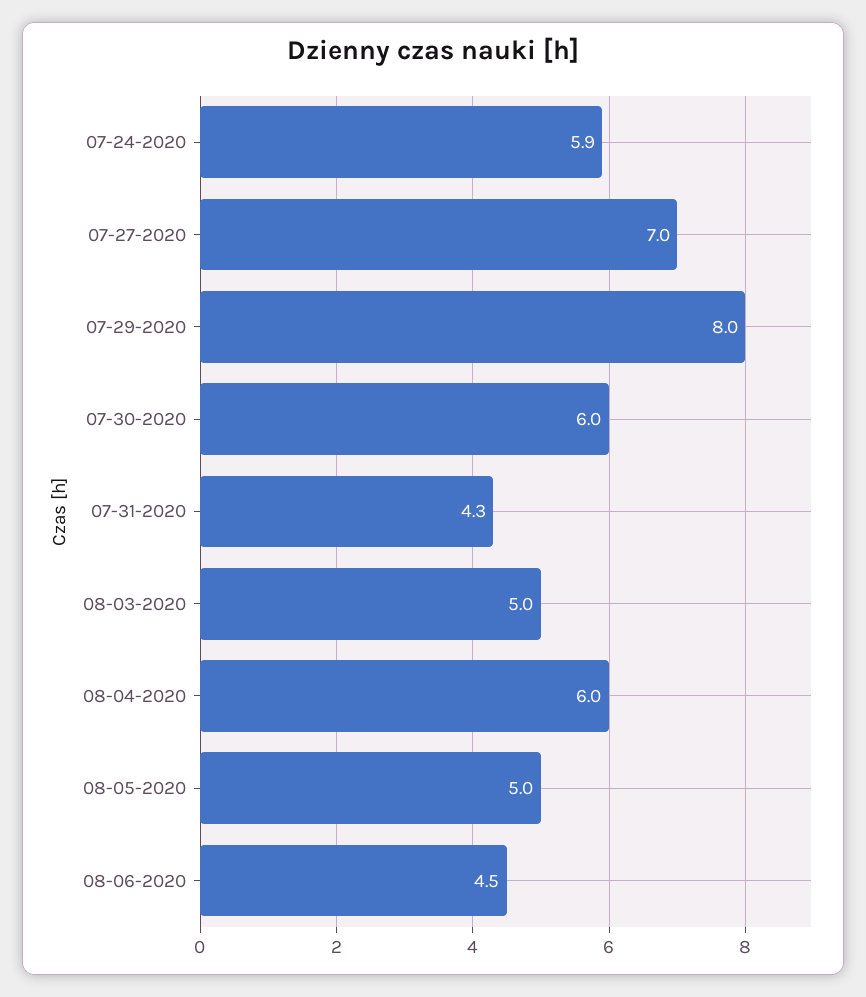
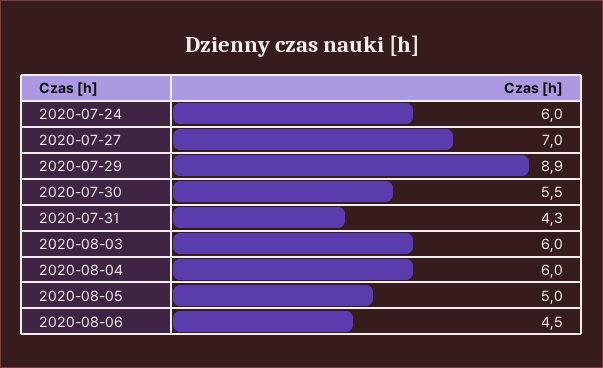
  {
-   "07-24-2020": 5.9,
+   "07-24-2020": 6,
    "07-27-2020": 7,
-   "07-29-2020": 8,
+   "07-29-2020": 8.9,
-   "07-30-2020": 6,
+   "07-30-2020": 5.5,
    "07-31-2020": 4.3,
-   "08-03-2020": 5,
+   "08-03-2020": 6,
    "08-04-2020": 6,
    "08-05-2020": 5,
    "08-06-2020": 4.5
  }

